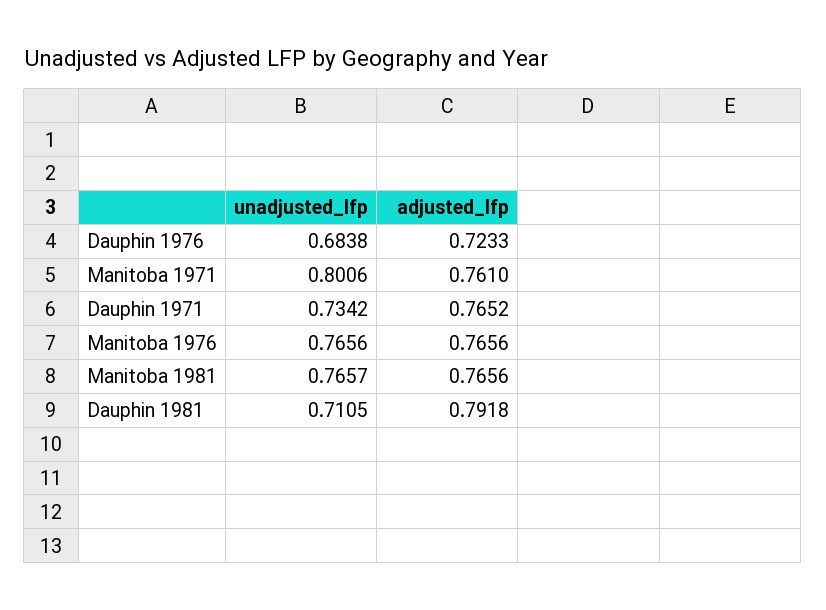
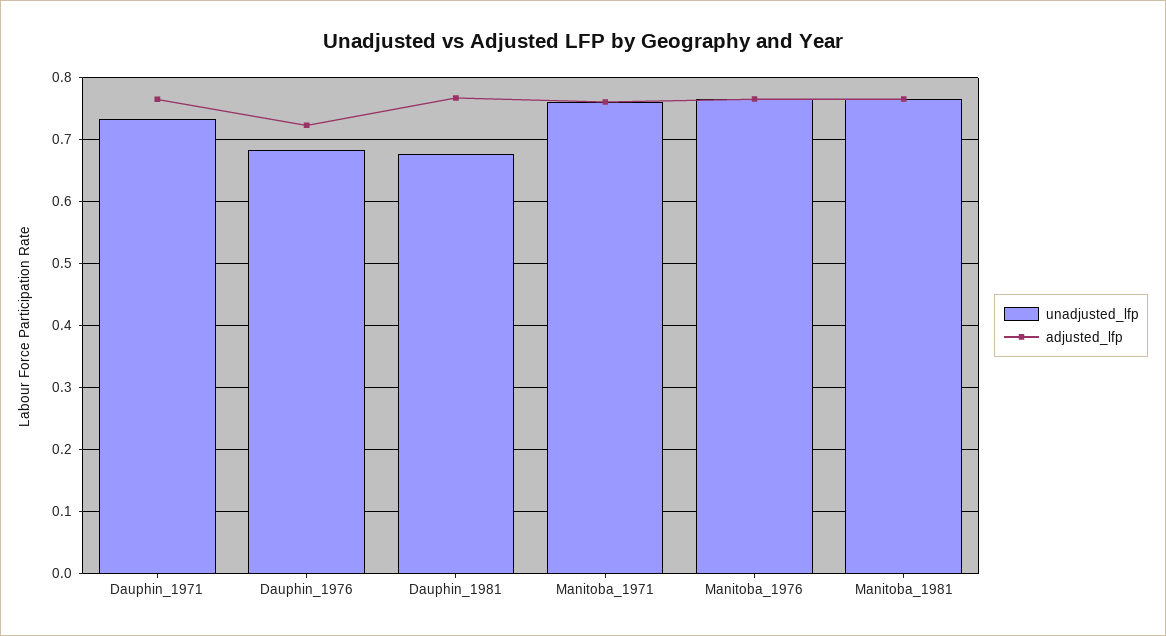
  {
    "unadjusted_lfp": {
      "Dauphin 1976": 0.6838,
-     "Manitoba 1971": 0.8006,
+     "Manitoba 1971": 0.76,
      "Dauphin 1971": 0.7342,
      "Manitoba 1976": 0.7656,
      "Manitoba 1981": 0.7657,
-     "Dauphin 1981": 0.7105
+     "Dauphin 1981": 0.68
    },
    "adjusted_lfp": {
      "Dauphin 1976": 0.7233,
      "Manitoba 1971": 0.761,
      "Dauphin 1971": 0.7652,
      "Manitoba 1976": 0.7656,
      "Manitoba 1981": 0.7656,
-     "Dauphin 1981": 0.7918
+     "Dauphin 1981": 0.77
    }
  }

